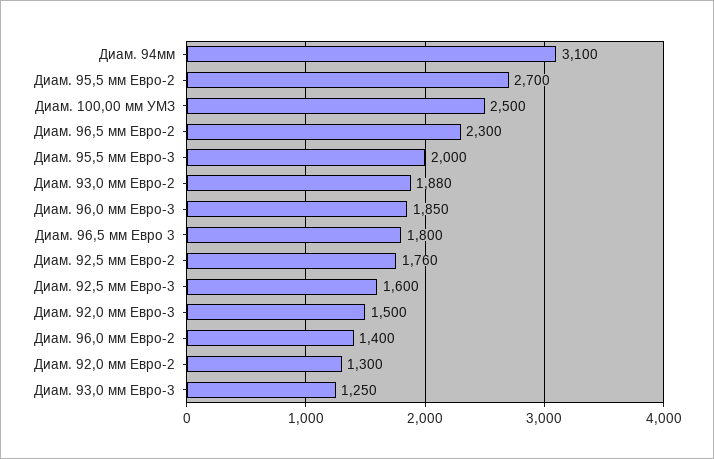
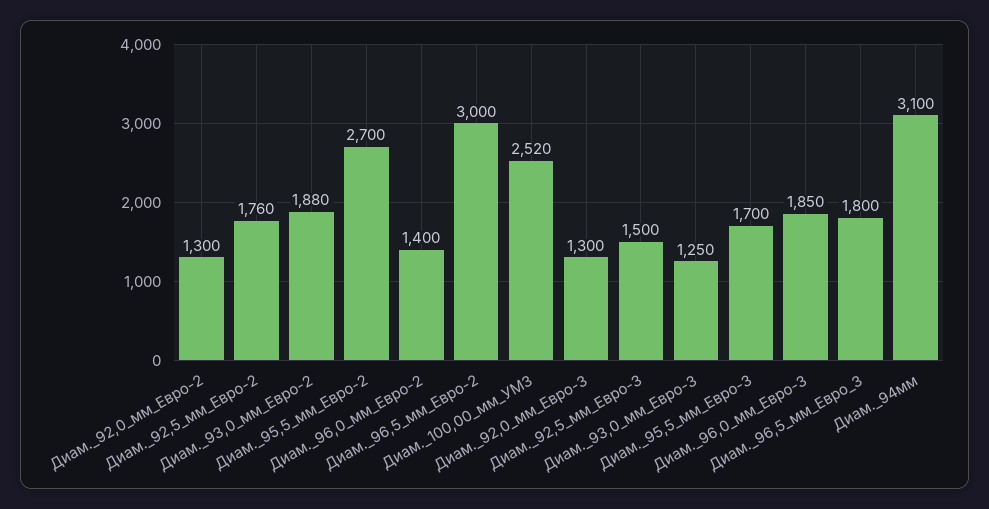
  {
    "Диам. 94мм": 3100,
    "Диам. 95,5 мм Евро-2": 2700,
-   "Диам. 100,00 мм УМЗ": 2500,
+   "Диам. 100,00 мм УМЗ": 2520,
-   "Диам. 96,5 мм Евро-2": 2300,
+   "Диам. 96,5 мм Евро-2": 3000,
-   "Диам. 95,5 мм Евро-3": 2000,
+   "Диам. 95,5 мм Евро-3": 1700,
    "Диам. 93,0 мм Евро-2": 1880,
    "Диам. 96,0 мм Евро-3": 1850,
    "Диам. 96,5 мм Евро 3": 1800,
    "Диам. 92,5 мм Евро-2": 1760,
-   "Диам. 92,5 мм Евро-3": 1600,
+   "Диам. 92,5 мм Евро-3": 1500,
-   "Диам. 92,0 мм Евро-3": 1500,
+   "Диам. 92,0 мм Евро-3": 1300,
    "Диам. 96,0 мм Евро-2": 1400,
    "Диам. 92,0 мм Евро-2": 1300,
    "Диам. 93,0 мм Евро-3": 1250
  }

